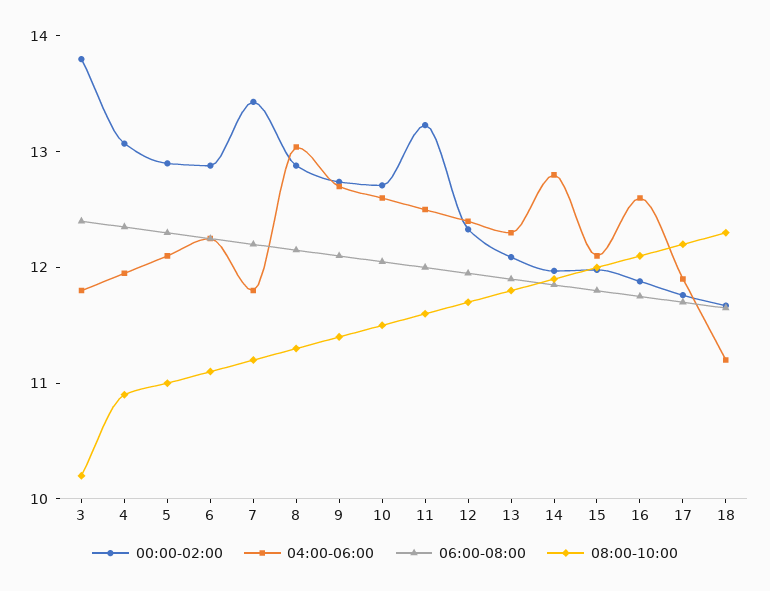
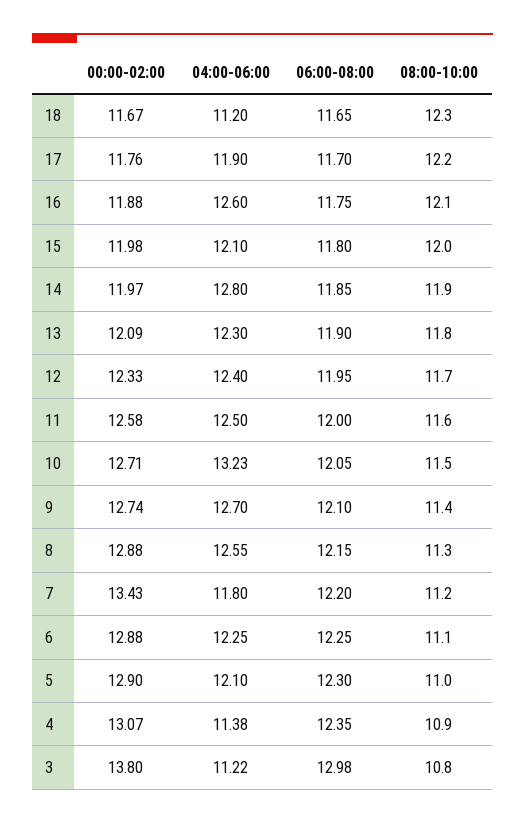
  {
    "00:00-02:00": {
      "3": 13.8,
      "4": 13.07,
      "5": 12.9,
      "6": 12.88,
      "7": 13.43,
      "8": 12.88,
      "9": 12.74,
      "10": 12.71,
-     "11": 13.2,
+     "11": 12.58,
      "12": 12.33,
      "13": 12.09,
      "14": 11.97,
      "15": 11.98,
      "16": 11.88,
      "17": 11.76,
      "18": 11.67
    },
    "04:00-06:00": {
-     "3": 11.8,
+     "3": 11.22,
-     "4": 12,
+     "4": 11.38,
      "5": 12.1,
      "6": 12.25,
      "7": 11.8,
-     "8": 13,
+     "8": 12.55,
      "9": 12.7,
-     "10": 12.6,
+     "10": 13.23,
      "11": 12.5,
      "12": 12.4,
      "13": 12.3,
      "14": 12.8,
      "15": 12.1,
      "16": 12.6,
      "17": 11.9,
      "18": 11.2
    },
    "06:00-08:00": {
-     "3": 12.4,
+     "3": 12.98,
      "4": 12.35,
      "5": 12.3,
      "6": 12.25,
      "7": 12.2,
      "8": 12.15,
      "9": 12.1,
      "10": 12.05,
      "11": 12,
      "12": 11.95,
      "13": 11.9,
      "14": 11.85,
      "15": 11.8,
      "16": 11.75,
      "17": 11.7,
      "18": 11.65
    },
    "08:00-10:00": {
-     "3": 10.2,
+     "3": 10.8,
      "4": 10.9,
      "5": 11,
      "6": 11.1,
      "7": 11.2,
      "8": 11.3,
      "9": 11.4,
      "10": 11.5,
      "11": 11.6,
      "12": 11.7,
      "13": 11.8,
      "14": 11.9,
      "15": 12,
      "16": 12.1,
      "17": 12.2,
      "18": 12.3
    }
  }

